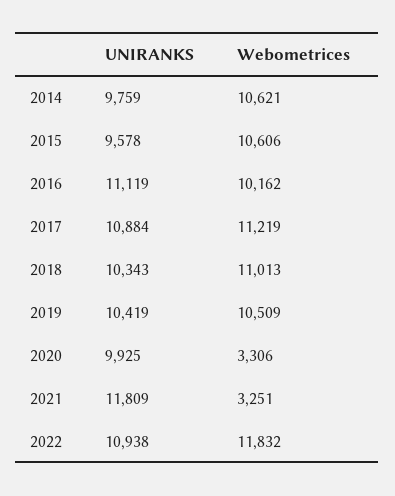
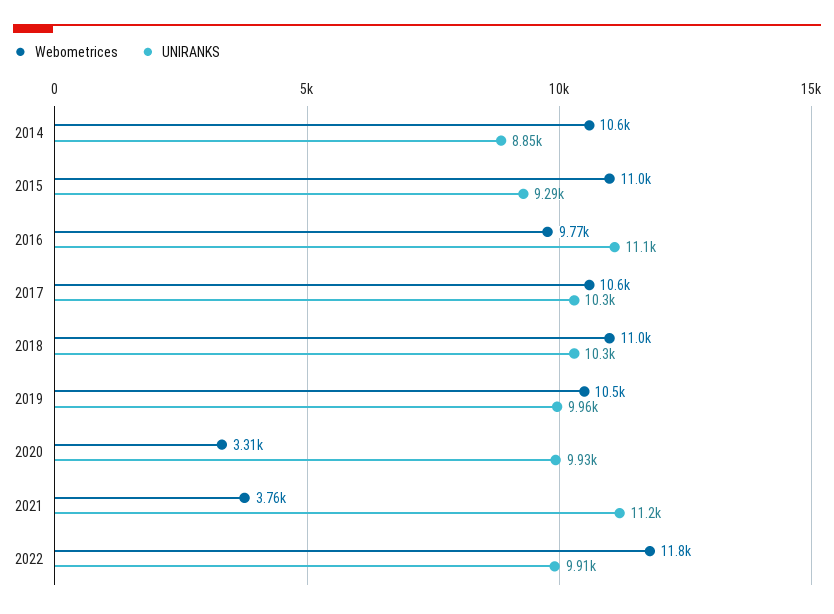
  {
    "UNIRANKS": {
-     "2014": 9759,
+     "2014": 8850,
-     "2015": 9578,
+     "2015": 9290,
      "2016": 11119,
-     "2017": 10884,
+     "2017": 10300,
      "2018": 10343,
-     "2019": 10419,
+     "2019": 9960,
      "2020": 9925,
-     "2021": 11809,
+     "2021": 11200,
-     "2022": 10938
+     "2022": 9910
    },
    "Webometrices": {
      "2014": 10621,
-     "2015": 10606,
+     "2015": 11000,
-     "2016": 10162,
+     "2016": 9770,
-     "2017": 11219,
+     "2017": 10600,
      "2018": 11013,
      "2019": 10509,
      "2020": 3306,
-     "2021": 3251,
+     "2021": 3760,
      "2022": 11832
    }
  }

